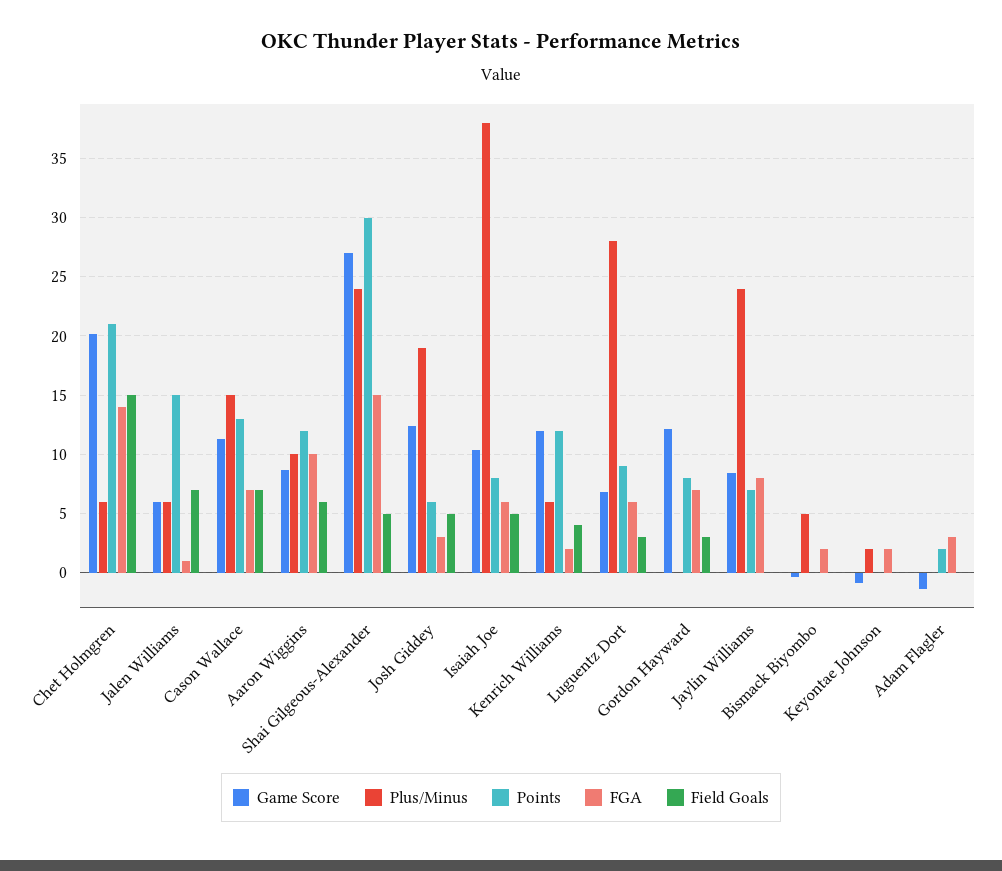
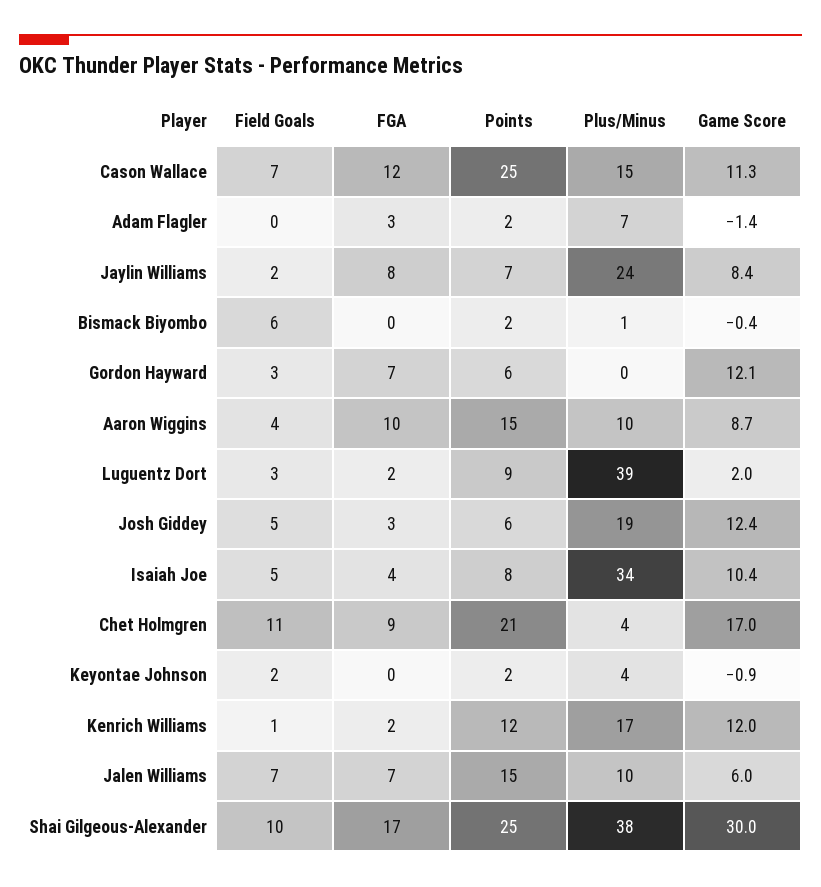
  {
    "Game Score": {
-     "Chet Holmgren": 20,
+     "Chet Holmgren": 17,
      "Jalen Williams": 6,
      "Cason Wallace": 11.3,
      "Aaron Wiggins": 8.7,
-     "Shai Gilgeous-Alexander": 27,
+     "Shai Gilgeous-Alexander": 30,
      "Josh Giddey": 12.4,
      "Isaiah Joe": 10.4,
      "Kenrich Williams": 12,
-     "Luguentz Dort": 7,
+     "Luguentz Dort": 2,
      "Gordon Hayward": 12.1,
      "Jaylin Williams": 8.4,
      "Bismack Biyombo": -0.4,
      "Keyontae Johnson": -0.9,
      "Adam Flagler": -1.4
    },
    "Plus/Minus": {
-     "Chet Holmgren": 6,
+     "Chet Holmgren": 4,
-     "Jalen Williams": 6,
+     "Jalen Williams": 10,
      "Cason Wallace": 15,
      "Aaron Wiggins": 10,
-     "Shai Gilgeous-Alexander": 24,
+     "Shai Gilgeous-Alexander": 38,
      "Josh Giddey": 19,
-     "Isaiah Joe": 38,
+     "Isaiah Joe": 34,
-     "Kenrich Williams": 6,
+     "Kenrich Williams": 17,
-     "Luguentz Dort": 28,
+     "Luguentz Dort": 39,
      "Gordon Hayward": 0,
      "Jaylin Williams": 24,
-     "Bismack Biyombo": 5,
+     "Bismack Biyombo": 1,
-     "Keyontae Johnson": 2,
+     "Keyontae Johnson": 4,
-     "Adam Flagler": 0
+     "Adam Flagler": 7
    },
    "Points": {
      "Chet Holmgren": 21,
      "Jalen Williams": 15,
-     "Cason Wallace": 13,
+     "Cason Wallace": 25,
-     "Aaron Wiggins": 12,
+     "Aaron Wiggins": 15,
-     "Shai Gilgeous-Alexander": 30,
+     "Shai Gilgeous-Alexander": 25,
      "Josh Giddey": 6,
      "Isaiah Joe": 8,
      "Kenrich Williams": 12,
      "Luguentz Dort": 9,
-     "Gordon Hayward": 8,
+     "Gordon Hayward": 6,
      "Jaylin Williams": 7,
-     "Bismack Biyombo": 0,
+     "Bismack Biyombo": 2,
-     "Keyontae Johnson": 0,
+     "Keyontae Johnson": 2,
      "Adam Flagler": 2
    },
    "FGA": {
-     "Chet Holmgren": 14,
+     "Chet Holmgren": 9,
-     "Jalen Williams": 1,
+     "Jalen Williams": 7,
-     "Cason Wallace": 7,
+     "Cason Wallace": 12,
      "Aaron Wiggins": 10,
-     "Shai Gilgeous-Alexander": 15,
+     "Shai Gilgeous-Alexander": 17,
      "Josh Giddey": 3,
-     "Isaiah Joe": 6,
+     "Isaiah Joe": 4,
      "Kenrich Williams": 2,
-     "Luguentz Dort": 6,
+     "Luguentz Dort": 2,
      "Gordon Hayward": 7,
      "Jaylin Williams": 8,
-     "Bismack Biyombo": 2,
+     "Bismack Biyombo": 0,
-     "Keyontae Johnson": 2,
+     "Keyontae Johnson": 0,
      "Adam Flagler": 3
    },
    "Field Goals": {
-     "Chet Holmgren": 15,
+     "Chet Holmgren": 11,
      "Jalen Williams": 7,
      "Cason Wallace": 7,
-     "Aaron Wiggins": 6,
+     "Aaron Wiggins": 4,
-     "Shai Gilgeous-Alexander": 5,
+     "Shai Gilgeous-Alexander": 10,
      "Josh Giddey": 5,
      "Isaiah Joe": 5,
-     "Kenrich Williams": 4,
+     "Kenrich Williams": 1,
      "Luguentz Dort": 3,
      "Gordon Hayward": 3,
-     "Jaylin Williams": 0,
+     "Jaylin Williams": 2,
-     "Bismack Biyombo": 0,
+     "Bismack Biyombo": 6,
-     "Keyontae Johnson": 0,
+     "Keyontae Johnson": 2,
      "Adam Flagler": 0
    }
  }

